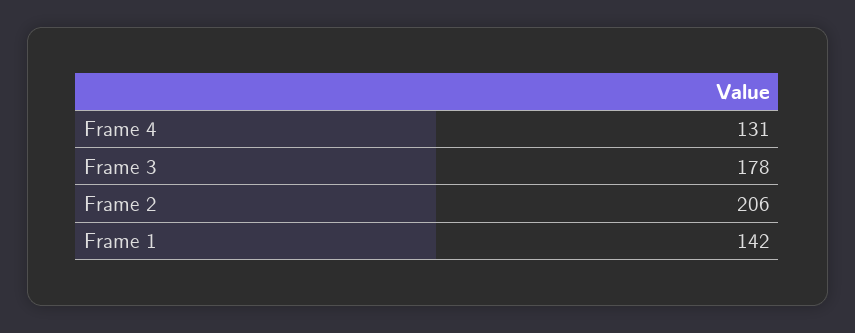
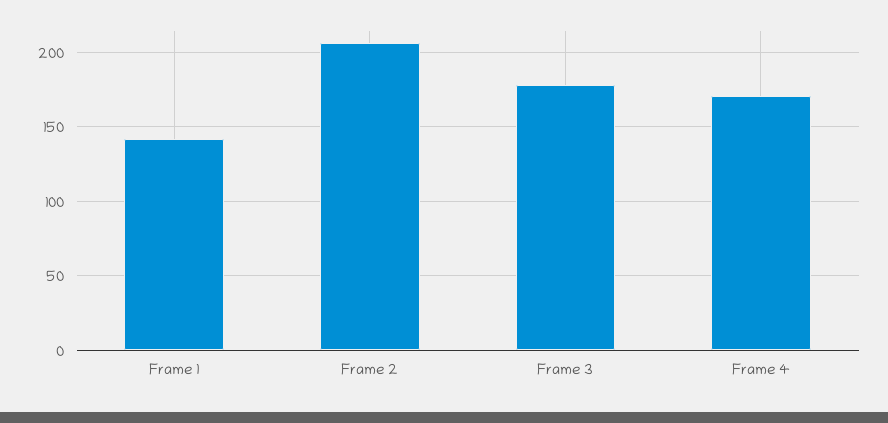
  {
-   "Frame 4": 131,
+   "Frame 4": 170,
    "Frame 3": 178,
    "Frame 2": 206,
    "Frame 1": 142
  }

